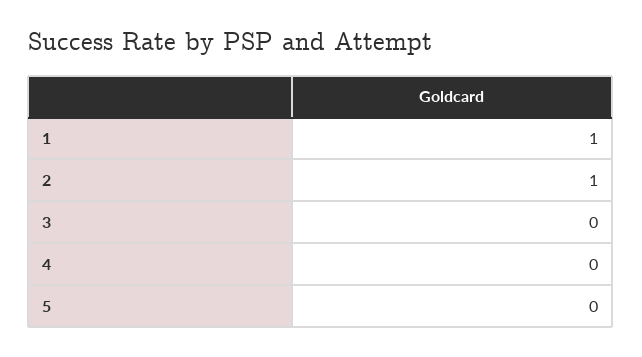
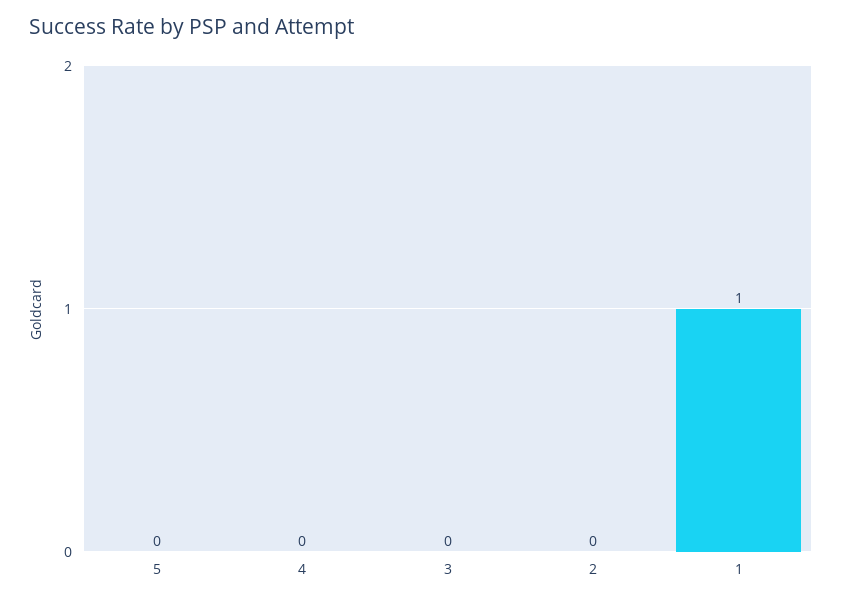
  {
    "1": 1,
-   "2": 1,
+   "2": 0,
    "3": 0,
    "4": 0,
    "5": 0
  }

